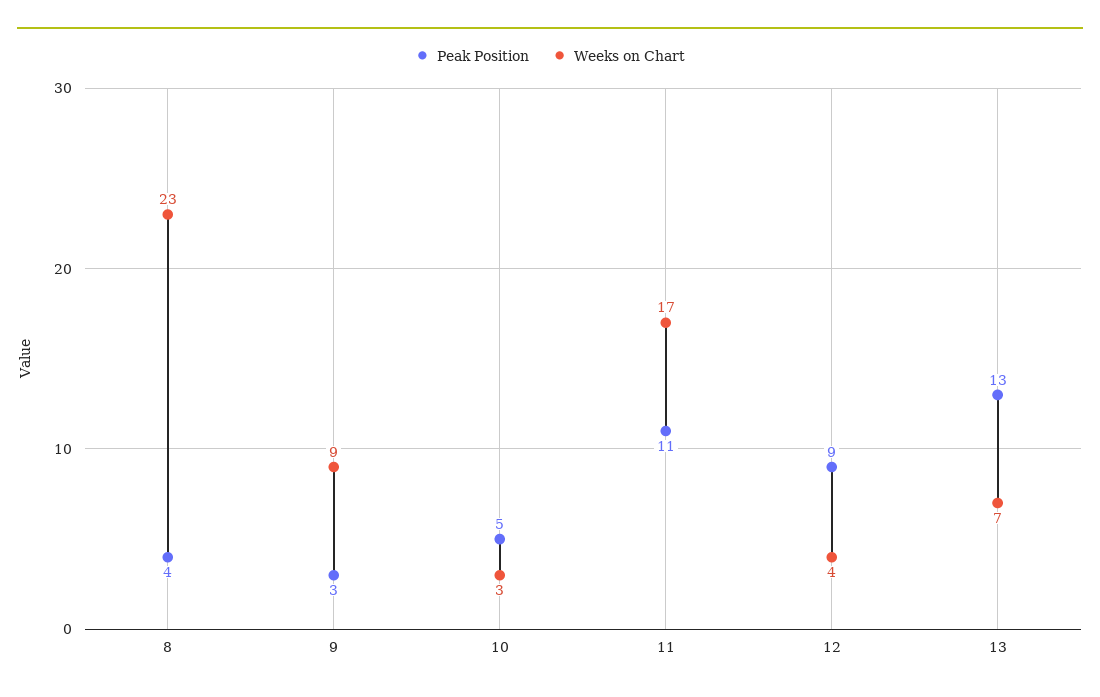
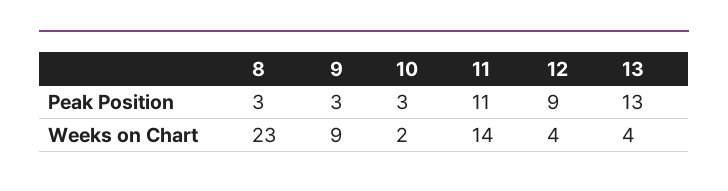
  {
    "Peak Position": {
-     "8": 4,
+     "8": 3,
      "9": 3,
-     "10": 5,
+     "10": 3,
      "11": 11,
      "12": 9,
      "13": 13
    },
    "Weeks on Chart": {
      "8": 23,
      "9": 9,
-     "10": 3,
+     "10": 2,
-     "11": 17,
+     "11": 14,
      "12": 4,
-     "13": 7
+     "13": 4
    }
  }

